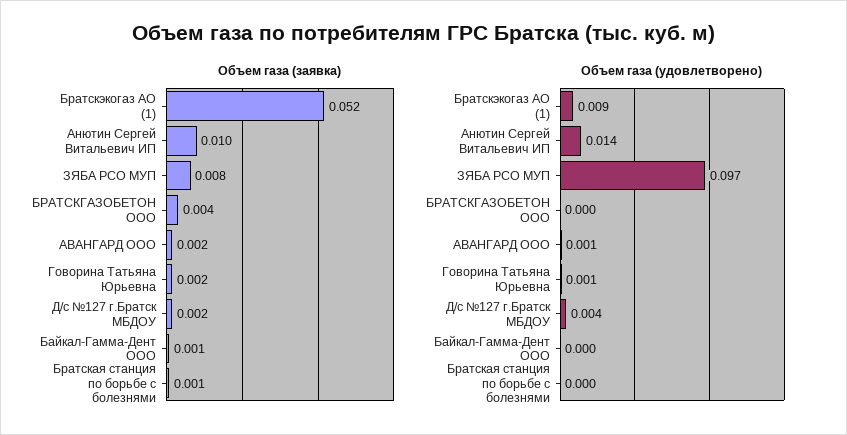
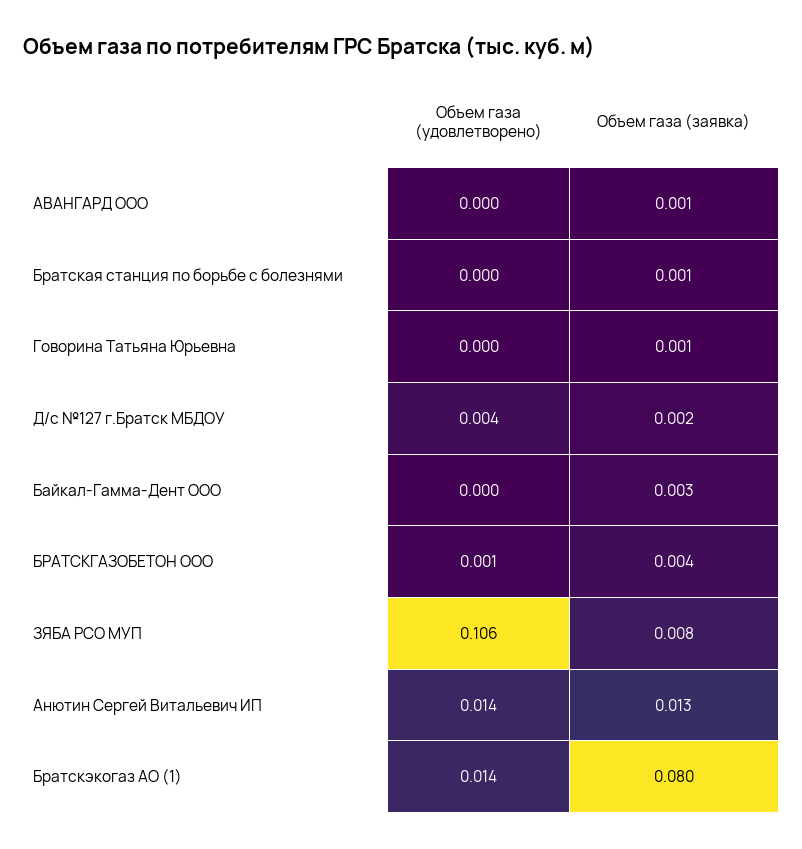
  {
    "Объем газа (заявка)": {
-     "Братскэкогаз АО (1)": 0.052,
+     "Братскэкогаз АО (1)": 0.08,
-     "Анютин Сергей Витальевич ИП": 0.01,
+     "Анютин Сергей Витальевич ИП": 0.013,
      "ЗЯБА РСО МУП": 0.008,
      "БРАТСКГАЗОБЕТОН ООО": 0.004,
-     "АВАНГАРД ООО": 0.002,
+     "АВАНГАРД ООО": 0.001,
-     "Говорина Татьяна Юрьевна": 0.002,
+     "Говорина Татьяна Юрьевна": 0.001,
      "Д/с №127 г.Братск МБДОУ": 0.002,
-     "Байкал-Гамма-Дент ООО": 0.001,
+     "Байкал-Гамма-Дент ООО": 0.003,
      "Братская станция по борьбе с болезнями": 0.001
    },
    "Объем газа (удовлетворено)": {
-     "Братскэкогаз АО (1)": 0.009,
+     "Братскэкогаз АО (1)": 0.014,
      "Анютин Сергей Витальевич ИП": 0.014,
-     "ЗЯБА РСО МУП": 0.097,
+     "ЗЯБА РСО МУП": 0.106,
-     "БРАТСКГАЗОБЕТОН ООО": 0,
+     "БРАТСКГАЗОБЕТОН ООО": 0.001,
-     "АВАНГАРД ООО": 0.001,
+     "АВАНГАРД ООО": 0,
-     "Говорина Татьяна Юрьевна": 0.001,
+     "Говорина Татьяна Юрьевна": 0,
      "Д/с №127 г.Братск МБДОУ": 0.004,
      "Байкал-Гамма-Дент ООО": 0,
      "Братская станция по борьбе с болезнями": 0
    }
  }

